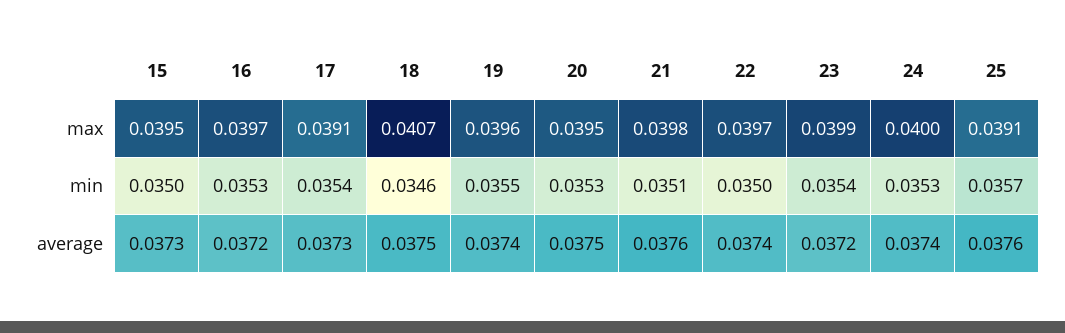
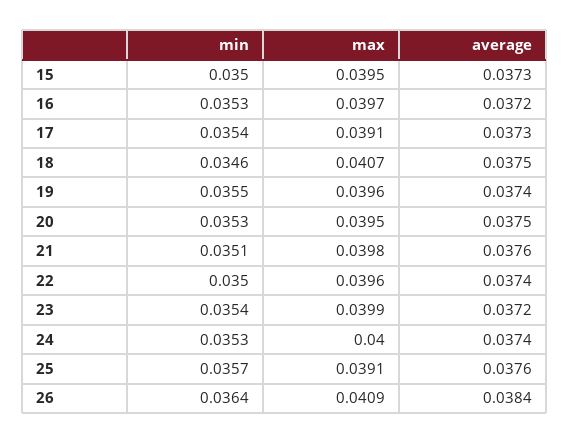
  {
    "15": {
      "max": 0.0395,
      "min": 0.035,
      "average": 0.0373
    },
    "16": {
      "max": 0.0397,
      "min": 0.0353,
      "average": 0.0372
    },
    "17": {
      "max": 0.0391,
      "min": 0.0354,
      "average": 0.0373
    },
    "18": {
      "max": 0.0407,
      "min": 0.0346,
      "average": 0.0375
    },
    "19": {
      "max": 0.0396,
      "min": 0.0355,
      "average": 0.0374
    },
    "20": {
      "max": 0.0395,
      "min": 0.0353,
      "average": 0.0375
    },
    "21": {
      "max": 0.0398,
      "min": 0.0351,
      "average": 0.0376
    },
    "22": {
-     "max": 0.0397,
+     "max": 0.0396,
      "min": 0.035,
      "average": 0.0374
    },
    "23": {
      "max": 0.0399,
      "min": 0.0354,
      "average": 0.0372
    },
    "24": {
      "max": 0.04,
      "min": 0.0353,
      "average": 0.0374
    },
    "25": {
      "max": 0.0391,
      "min": 0.0357,
      "average": 0.0376
-   }
+   },
+   "26": {
+     "min": 0.0364,
+     "max": 0.0409,
+     "average": 0.0384
+   }
  }

